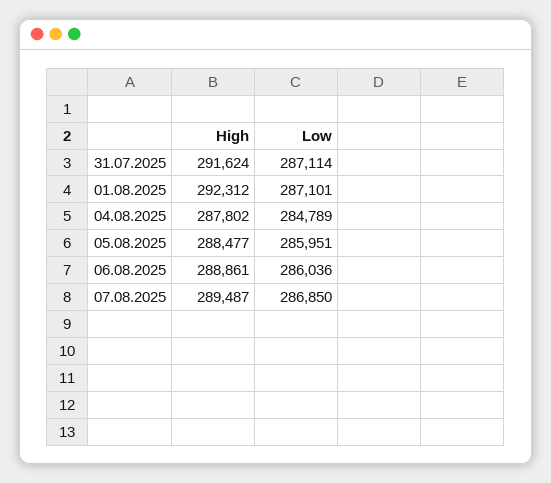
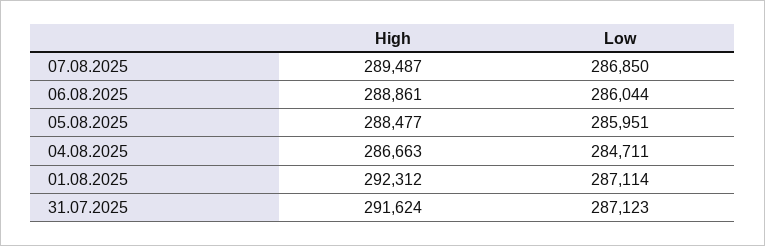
  {
    "High": {
      "31.07.2025": 291624,
      "01.08.2025": 292312,
-     "04.08.2025": 287802,
+     "04.08.2025": 286663,
      "05.08.2025": 288477,
      "06.08.2025": 288861,
      "07.08.2025": 289487
    },
    "Low": {
-     "31.07.2025": 287114,
+     "31.07.2025": 287123,
-     "01.08.2025": 287101,
+     "01.08.2025": 287114,
-     "04.08.2025": 284789,
+     "04.08.2025": 284711,
      "05.08.2025": 285951,
-     "06.08.2025": 286036,
+     "06.08.2025": 286044,
      "07.08.2025": 286850
    }
  }

